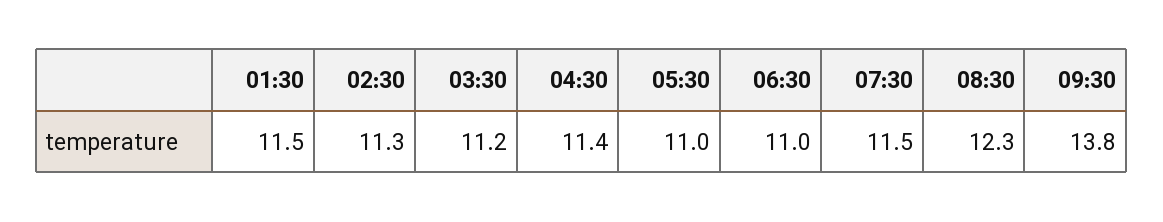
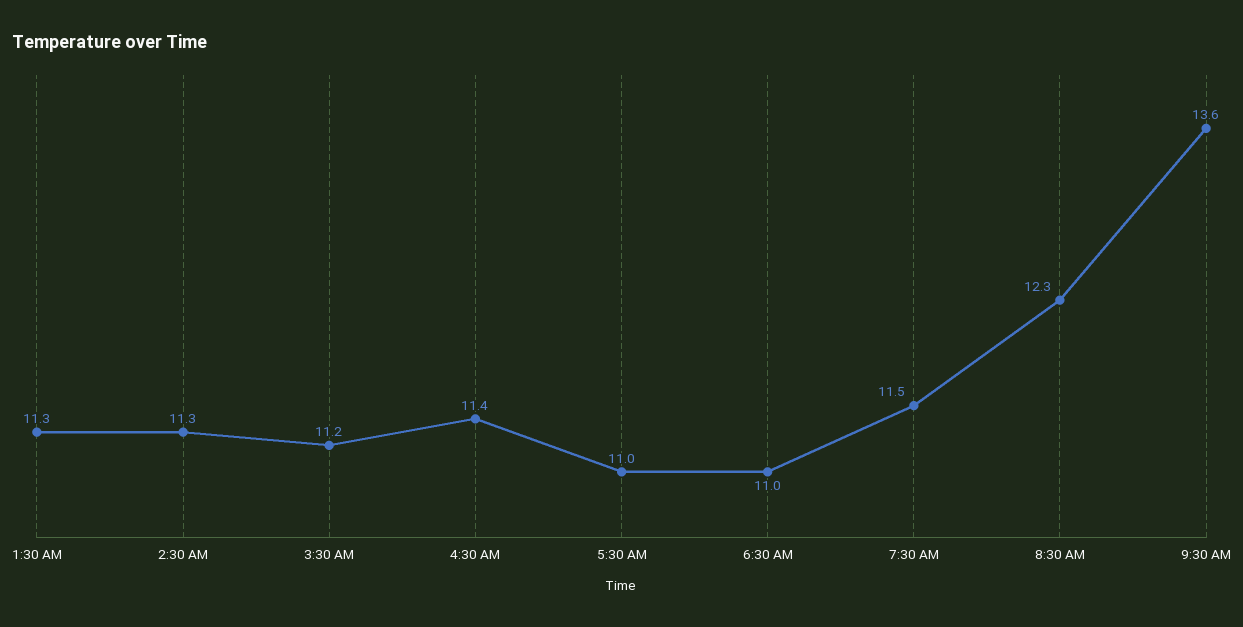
  {
-   "01:30": 11.5,
+   "01:30": 11.3,
    "02:30": 11.3,
    "03:30": 11.2,
    "04:30": 11.4,
    "05:30": 11,
    "06:30": 11,
    "07:30": 11.5,
    "08:30": 12.3,
-   "09:30": 13.8
+   "09:30": 13.6
  }

